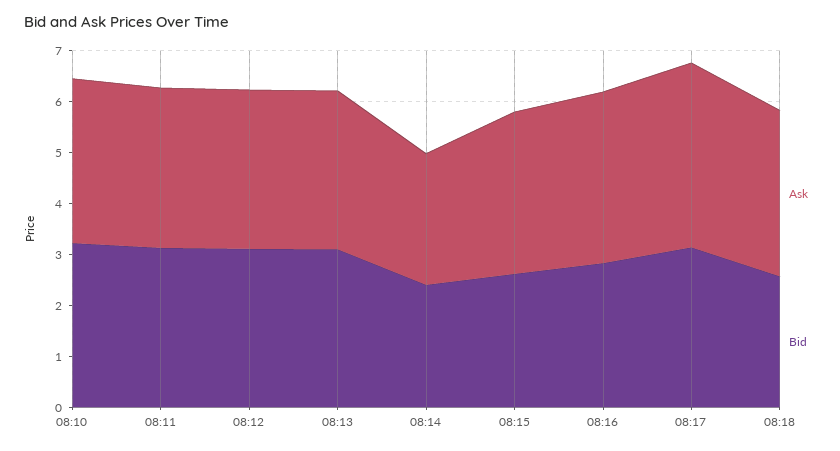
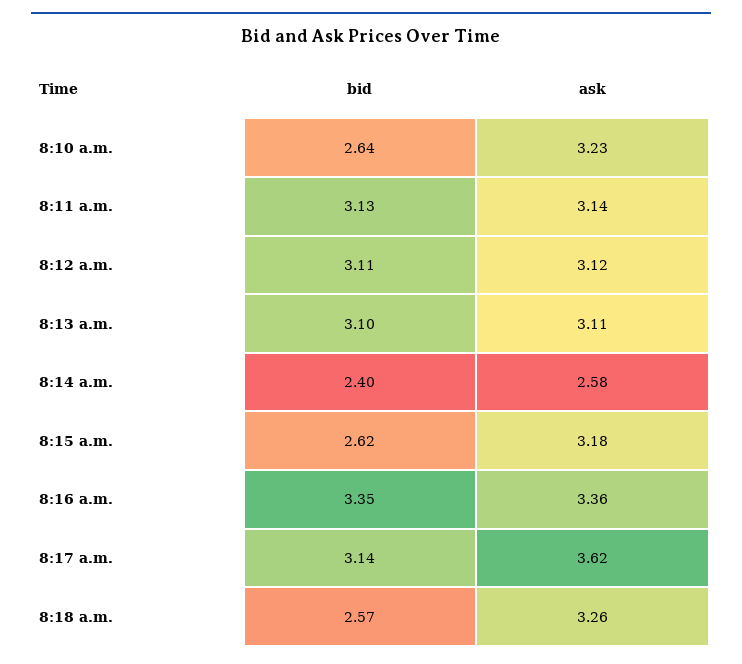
  {
    "Ask": {
      "08:10": 3.23,
      "08:11": 3.14,
      "08:12": 3.12,
      "08:13": 3.11,
      "08:14": 2.58,
      "08:15": 3.18,
      "08:16": 3.36,
      "08:17": 3.62,
      "08:18": 3.26
    },
    "Bid": {
-     "08:10": 3.2,
+     "08:10": 2.64,
      "08:11": 3.13,
      "08:12": 3.11,
      "08:13": 3.1,
      "08:14": 2.4,
      "08:15": 2.62,
-     "08:16": 2.8,
+     "08:16": 3.35,
      "08:17": 3.14,
      "08:18": 2.57
    }
  }

